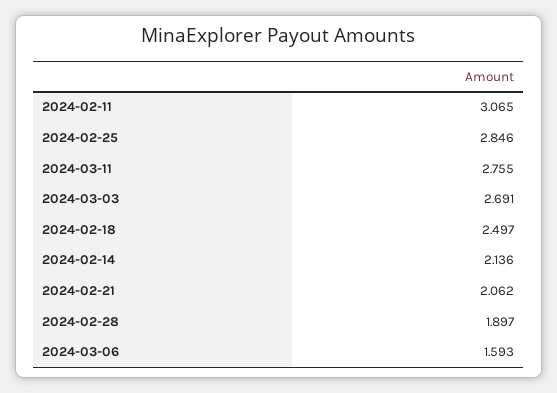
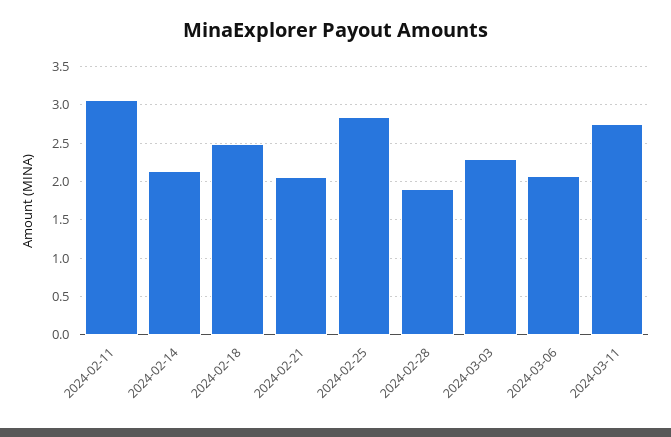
  {
    "2024-02-11": 3.065,
    "2024-02-25": 2.846,
    "2024-03-11": 2.755,
-   "2024-03-03": 2.691,
+   "2024-03-03": 2.3,
    "2024-02-18": 2.497,
    "2024-02-14": 2.136,
    "2024-02-21": 2.062,
    "2024-02-28": 1.897,
-   "2024-03-06": 1.593
+   "2024-03-06": 2.1
  }

